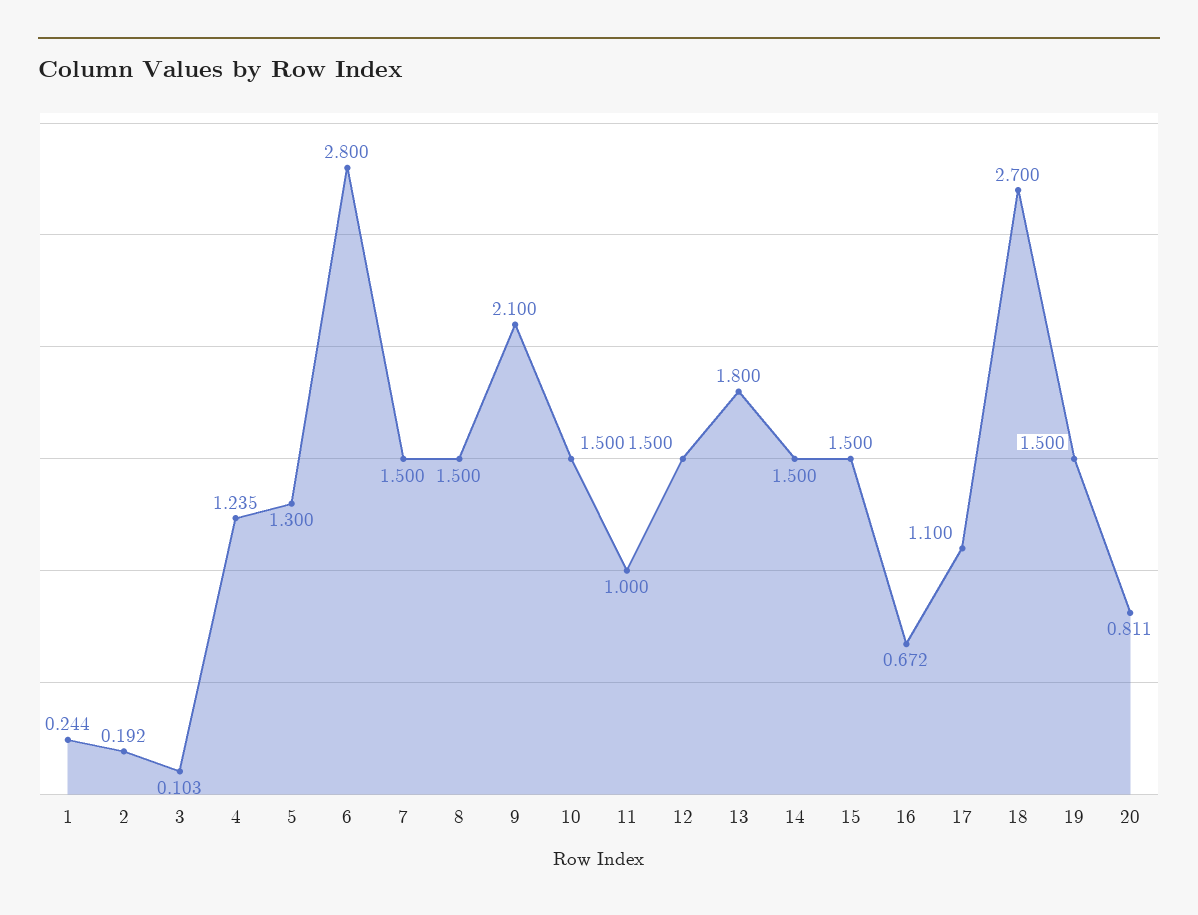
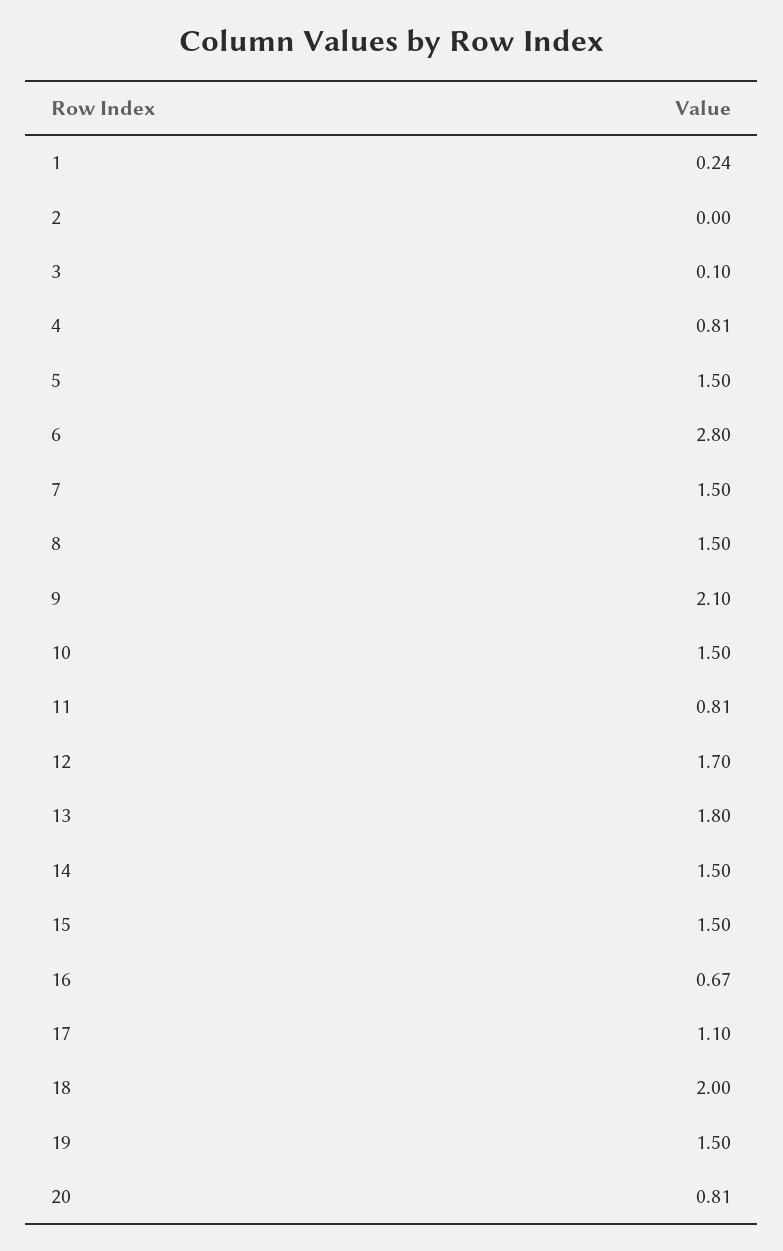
  {
    "1": 0.244,
-   "2": 0.192,
+   "2": 0,
    "3": 0.103,
-   "4": 1.235,
+   "4": 0.81,
-   "5": 1.3,
+   "5": 1.5,
    "6": 2.8,
    "7": 1.5,
    "8": 1.5,
    "9": 2.1,
    "10": 1.5,
-   "11": 1,
+   "11": 0.81,
-   "12": 1.5,
+   "12": 1.7,
    "13": 1.8,
    "14": 1.5,
    "15": 1.5,
    "16": 0.672,
    "17": 1.1,
-   "18": 2.7,
+   "18": 2,
    "19": 1.5,
    "20": 0.811
  }

